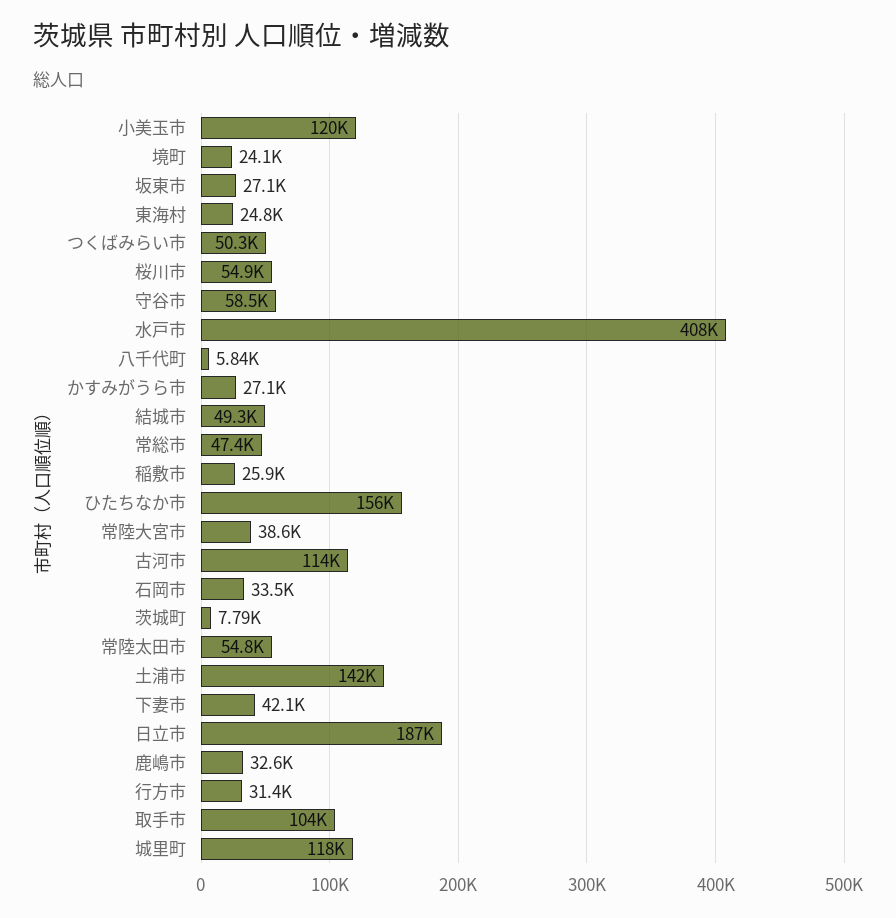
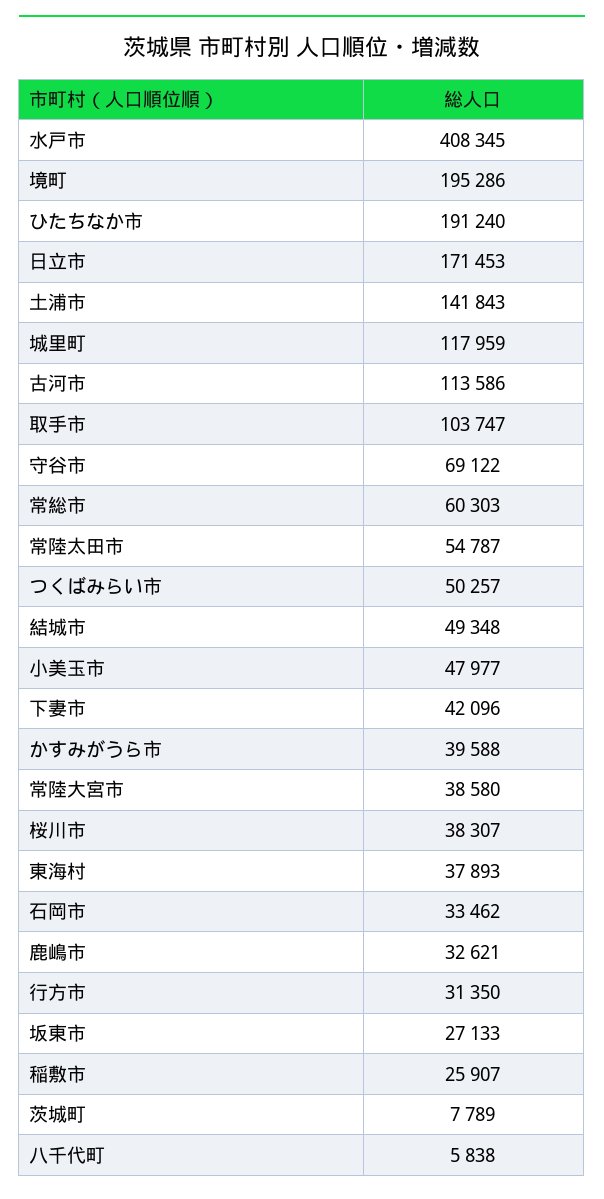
  {
-   "小美玉市": 120000,
+   "小美玉市": 47977,
-   "境町": 24100,
+   "境町": 195286,
    "坂東市": 27133,
-   "東海村": 24800,
+   "東海村": 37893,
    "つくばみらい市": 50257,
-   "桜川市": 54900,
+   "桜川市": 38307,
-   "守谷市": 58500,
+   "守谷市": 69122,
    "水戸市": 408345,
    "八千代町": 5838,
-   "かすみがうら市": 27100,
+   "かすみがうら市": 39588,
    "結城市": 49348,
-   "常総市": 47400,
+   "常総市": 60303,
    "稲敷市": 25907,
-   "ひたちなか市": 156000,
+   "ひたちなか市": 191240,
    "常陸大宮市": 38580,
    "古河市": 113586,
    "石岡市": 33462,
    "茨城町": 7789,
    "常陸太田市": 54787,
    "土浦市": 141843,
    "下妻市": 42096,
-   "日立市": 187000,
+   "日立市": 171453,
    "鹿嶋市": 32621,
    "行方市": 31350,
    "取手市": 103747,
    "城里町": 117959
  }

